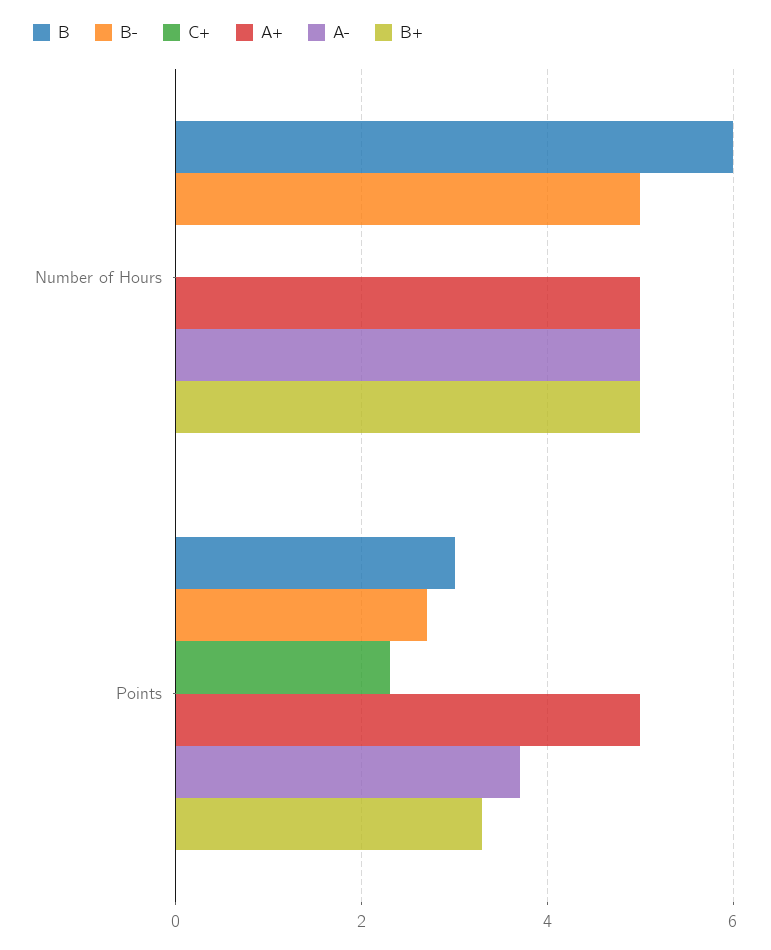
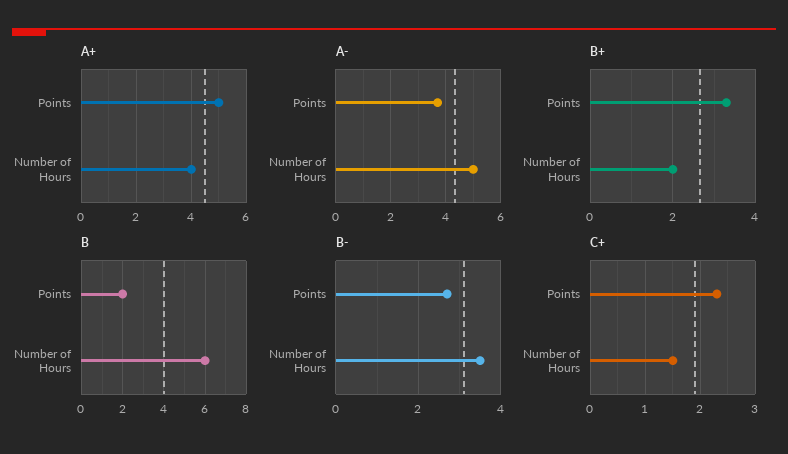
  {
    "B": {
      "Number of Hours": 6,
-     "Points": 3
+     "Points": 2
    },
    "B-": {
-     "Number of Hours": 5,
+     "Number of Hours": 3.5,
      "Points": 2.5
    },
    "C+": {
-     "Number of Hours": 0,
+     "Number of Hours": 1.5,
      "Points": 2.5
    },
    "A+": {
-     "Number of Hours": 5,
+     "Number of Hours": 4,
      "Points": 5
    },
    "A-": {
      "Number of Hours": 5,
      "Points": 3.5
    },
    "B+": {
-     "Number of Hours": 5,
+     "Number of Hours": 2,
      "Points": 3.5
    }
  }

